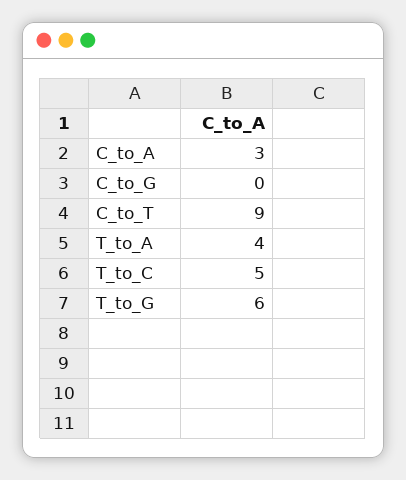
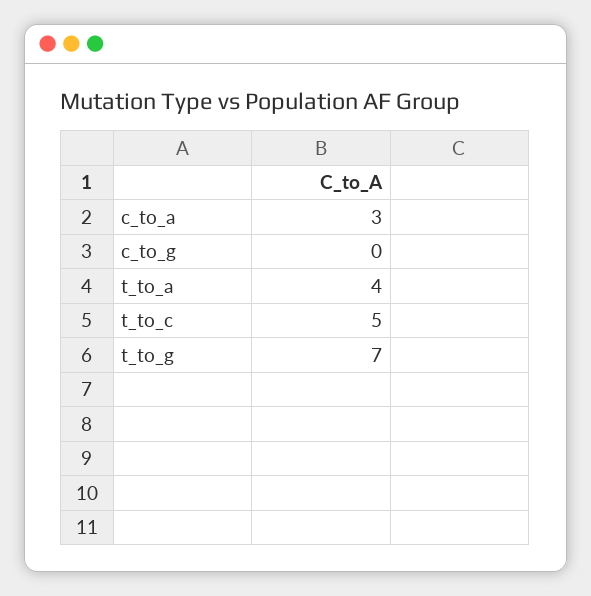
  {
    "C_to_A": 3,
    "C_to_G": 0,
-   "C_to_T": 9,
    "T_to_A": 4,
    "T_to_C": 5,
-   "T_to_G": 6
+   "T_to_G": 7
  }

